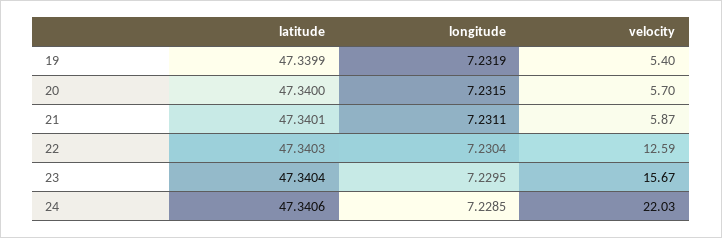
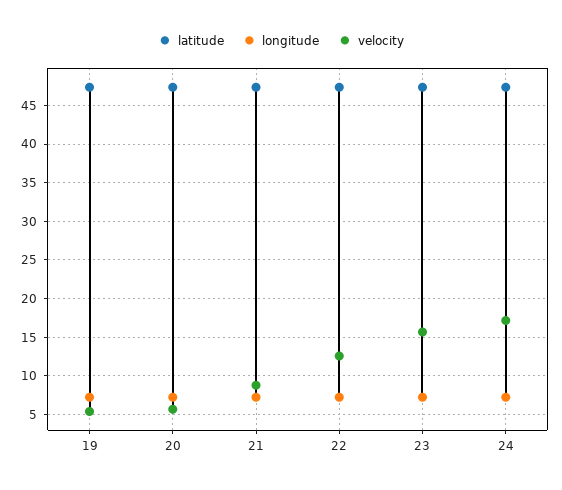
  {
    "latitude": {
      "19": 47.3399,
      "20": 47.34,
      "21": 47.3401,
      "22": 47.3403,
      "23": 47.3404,
      "24": 47.3406
    },
    "longitude": {
      "19": 7.2319,
      "20": 7.2315,
      "21": 7.2311,
      "22": 7.2304,
      "23": 7.2295,
      "24": 7.2285
    },
    "velocity": {
      "19": 5.4,
      "20": 5.7,
-     "21": 5.87,
+     "21": 9,
      "22": 12.59,
      "23": 15.67,
-     "24": 22.03
+     "24": 17
    }
  }

